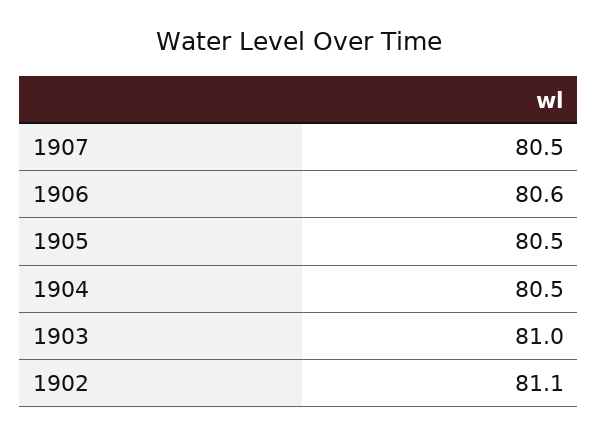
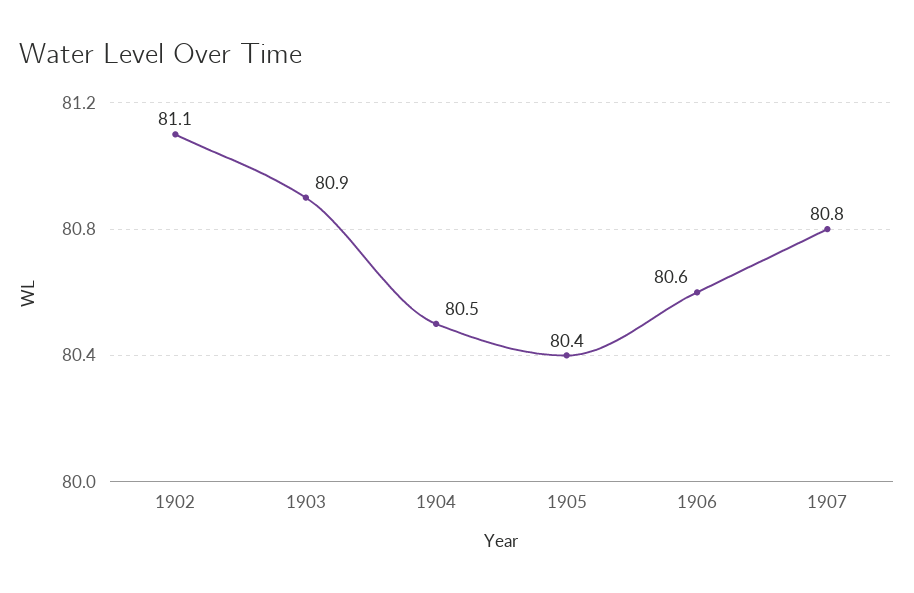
  {
-   "1907": 80.5,
+   "1907": 80.8,
    "1906": 80.6,
-   "1905": 80.5,
+   "1905": 80.4,
    "1904": 80.5,
-   "1903": 81,
+   "1903": 80.9,
    "1902": 81.1
  }

